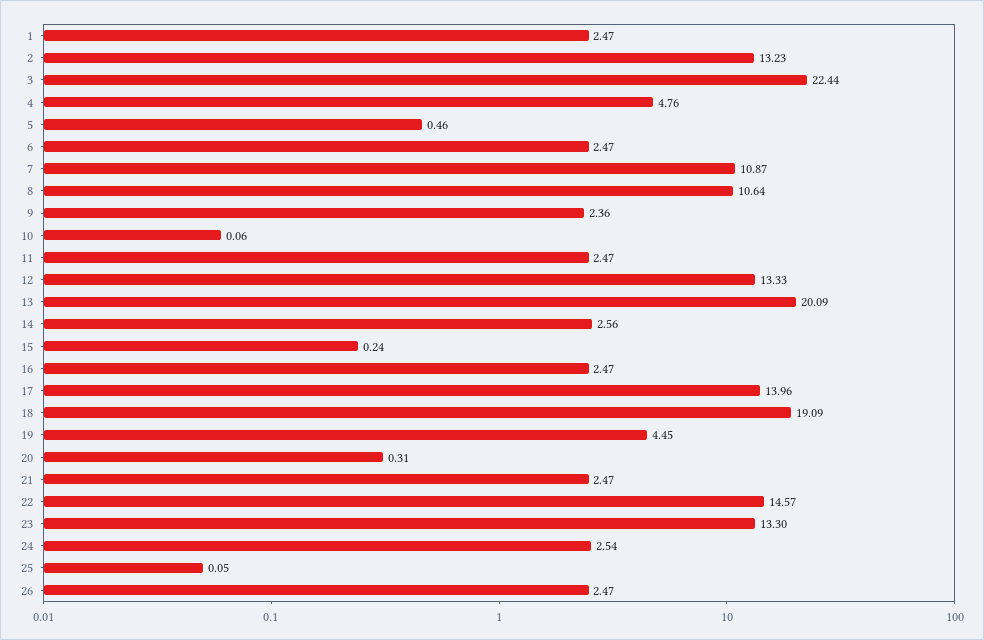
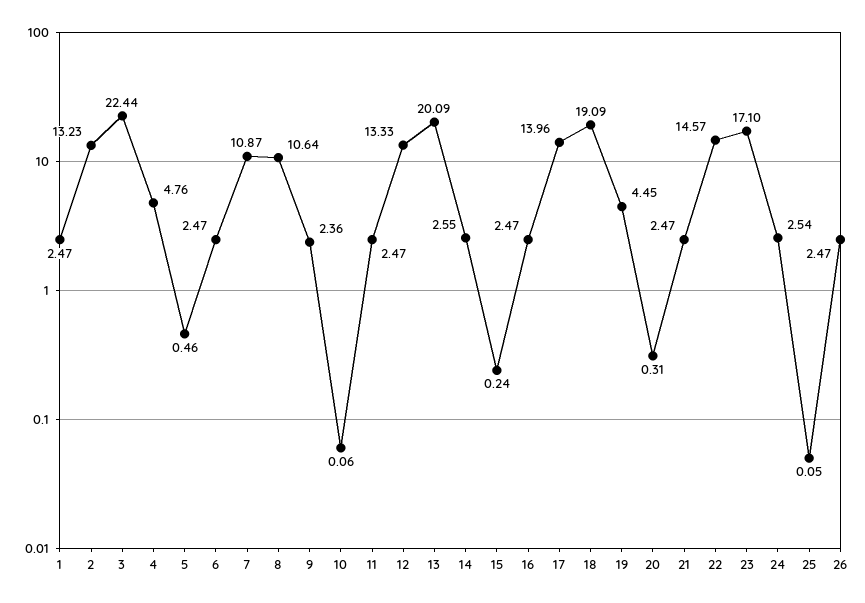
  {
    "1": 2.47,
    "2": 13.23,
    "3": 22.44,
    "4": 4.76,
    "5": 0.46,
    "6": 2.47,
    "7": 10.87,
    "8": 10.64,
    "9": 2.36,
    "10": 0.06,
    "11": 2.47,
    "12": 13.33,
    "13": 20.09,
-   "14": 2.56,
+   "14": 2.55,
    "15": 0.24,
    "16": 2.47,
    "17": 13.96,
    "18": 19.09,
    "19": 4.45,
    "20": 0.31,
    "21": 2.47,
    "22": 14.57,
-   "23": 13.3,
+   "23": 17.1,
    "24": 2.54,
    "25": 0.05,
    "26": 2.47
  }

